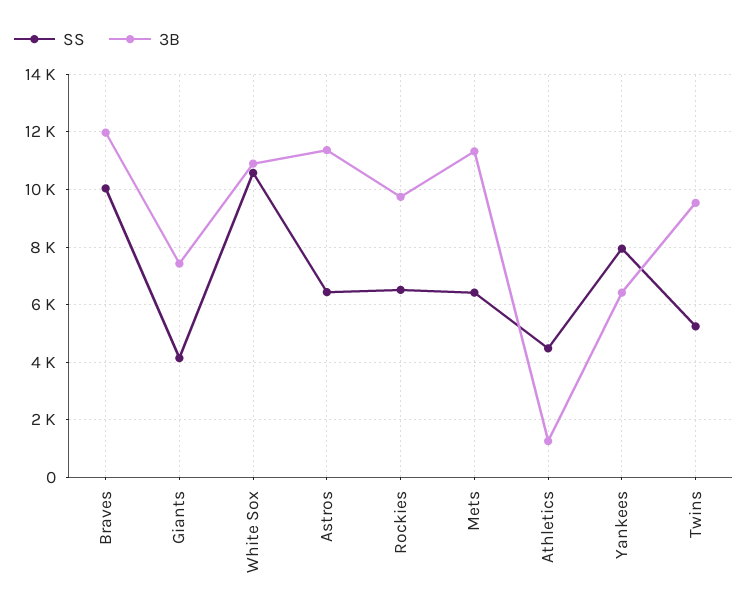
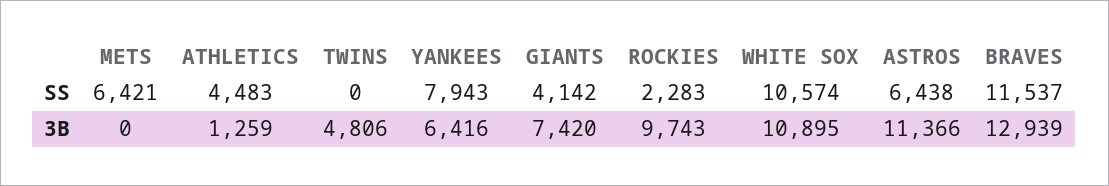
  {
    "SS": {
-     "Braves": 10000,
+     "Braves": 11537,
      "Giants": 4142,
      "White Sox": 10574,
      "Astros": 6438,
-     "Rockies": 6500,
+     "Rockies": 2283,
      "Mets": 6421,
      "Athletics": 4483,
      "Yankees": 7943,
-     "Twins": 5250
+     "Twins": 0
    },
    "3B": {
-     "Braves": 12000,
+     "Braves": 12939,
      "Giants": 7420,
      "White Sox": 10895,
      "Astros": 11366,
      "Rockies": 9743,
-     "Mets": 11250,
+     "Mets": 0,
      "Athletics": 1259,
      "Yankees": 6416,
-     "Twins": 9500
+     "Twins": 4806
    }
  }

